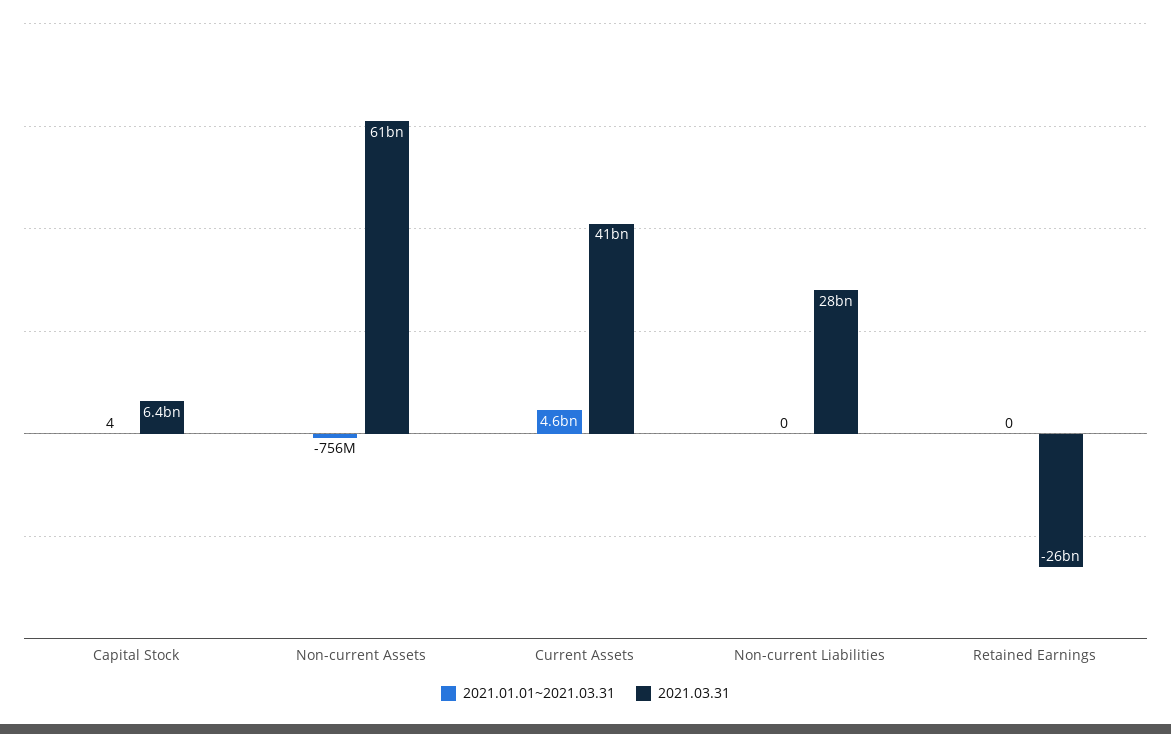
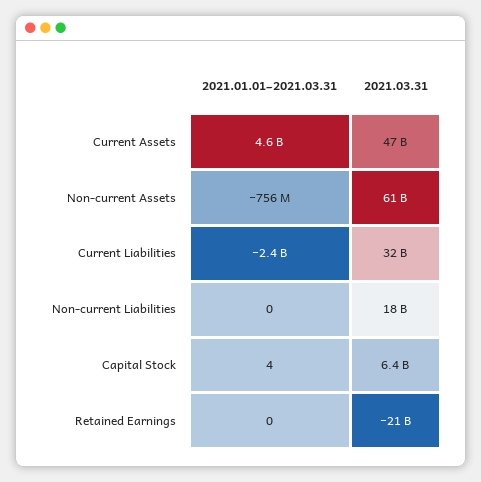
  {
    "2021.01.01~2021.03.31": {
      "Capital Stock": 4,
      "Non-current Assets": -756000000,
      "Current Assets": 4600000000,
      "Non-current Liabilities": 0,
-     "Retained Earnings": 0
+     "Retained Earnings": 0,
+     "Current Liabilities": -2400000000
    },
    "2021.03.31": {
      "Capital Stock": 6400000000,
      "Non-current Assets": 61000000000,
-     "Current Assets": 41000000000,
+     "Current Assets": 47000000000,
-     "Non-current Liabilities": 28000000000,
+     "Non-current Liabilities": 18000000000,
-     "Retained Earnings": -26000000000
+     "Retained Earnings": -21000000000,
+     "Current Liabilities": 32000000000
    }
  }

